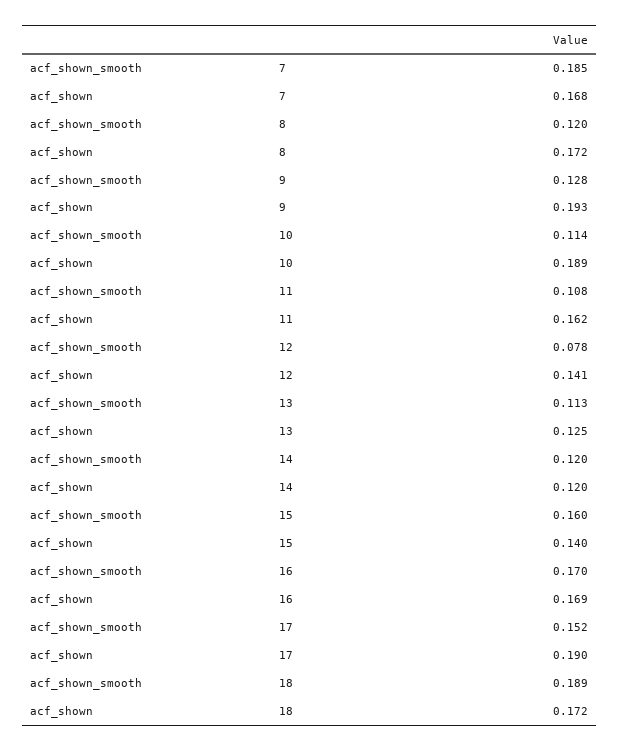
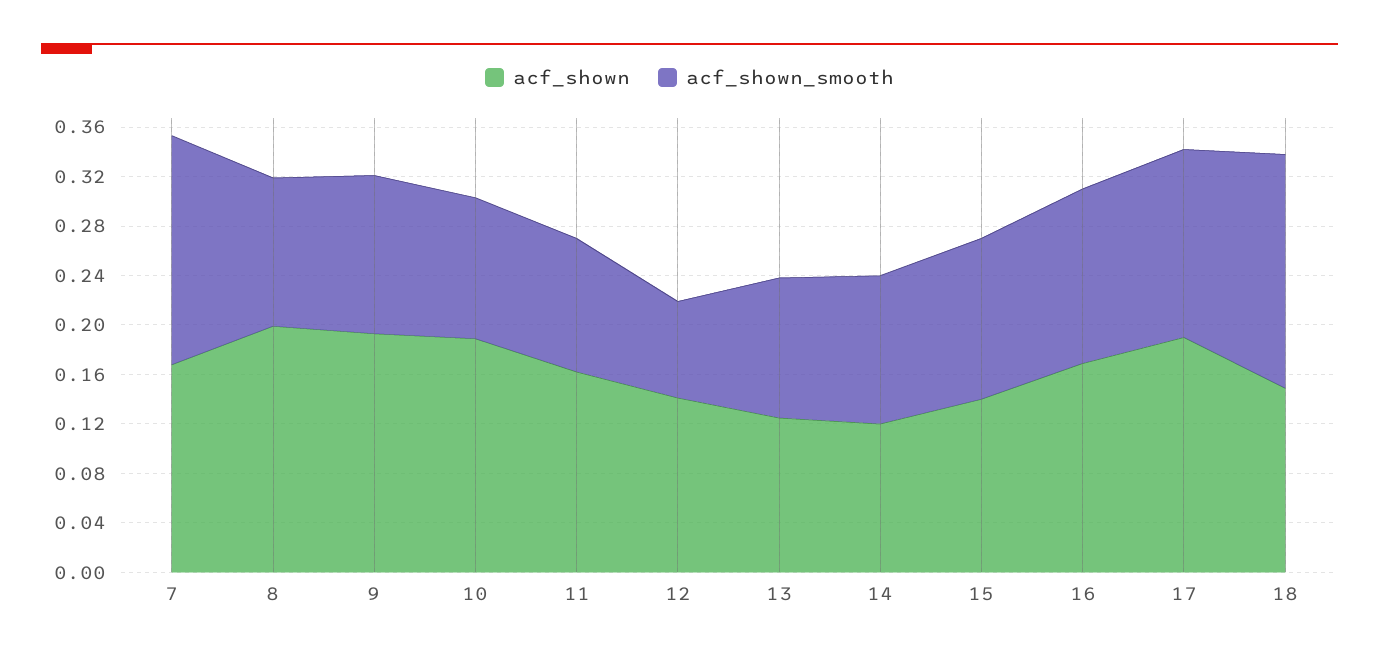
  {
    "acf_shown_smooth": {
      "7": 0.185,
      "8": 0.12,
      "9": 0.128,
      "10": 0.114,
      "11": 0.108,
      "12": 0.078,
      "13": 0.113,
      "14": 0.12,
-     "15": 0.16,
+     "15": 0.13,
-     "16": 0.17,
+     "16": 0.14,
      "17": 0.152,
      "18": 0.189
    },
    "acf_shown": {
      "7": 0.168,
-     "8": 0.172,
+     "8": 0.2,
      "9": 0.193,
      "10": 0.189,
      "11": 0.162,
      "12": 0.141,
      "13": 0.125,
      "14": 0.12,
      "15": 0.14,
      "16": 0.169,
      "17": 0.19,
-     "18": 0.172
+     "18": 0.15
    }
  }

